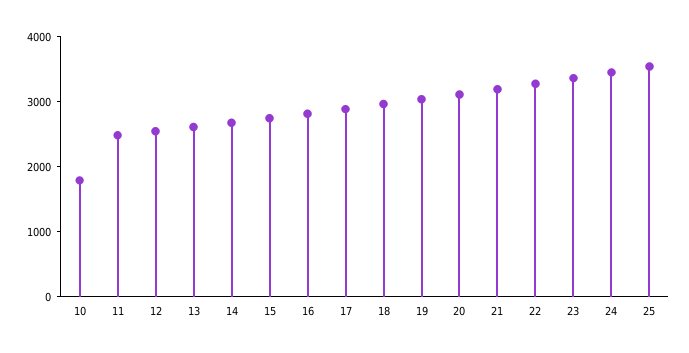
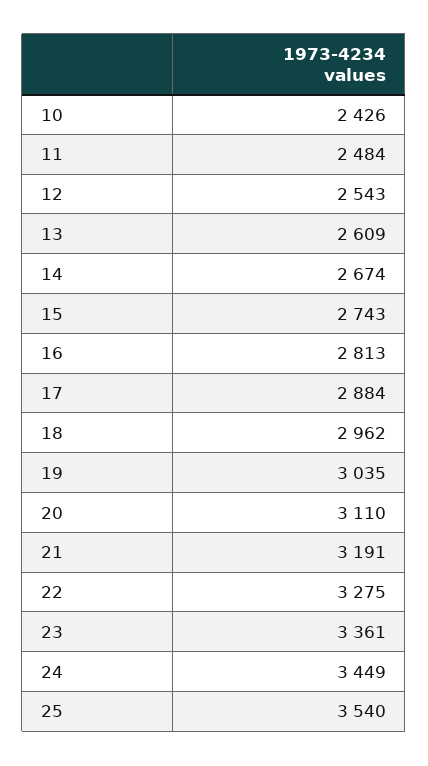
  {
-   "10": 1800,
+   "10": 2426,
    "11": 2484,
    "12": 2543,
    "13": 2609,
    "14": 2674,
    "15": 2743,
    "16": 2813,
    "17": 2884,
    "18": 2962,
    "19": 3035,
    "20": 3110,
    "21": 3191,
    "22": 3275,
    "23": 3361,
    "24": 3449,
    "25": 3540
  }

